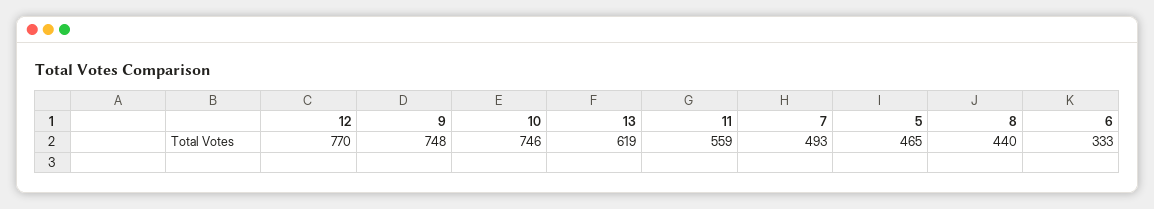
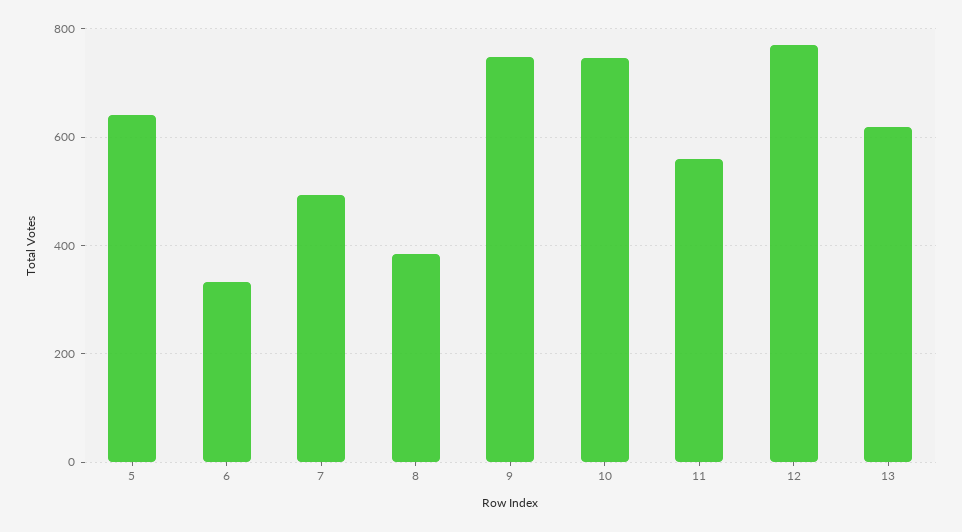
  {
    "12": 770,
    "9": 748,
    "10": 746,
    "13": 619,
    "11": 559,
    "7": 493,
-   "5": 465,
+   "5": 640,
-   "8": 440,
+   "8": 380,
    "6": 333
  }

